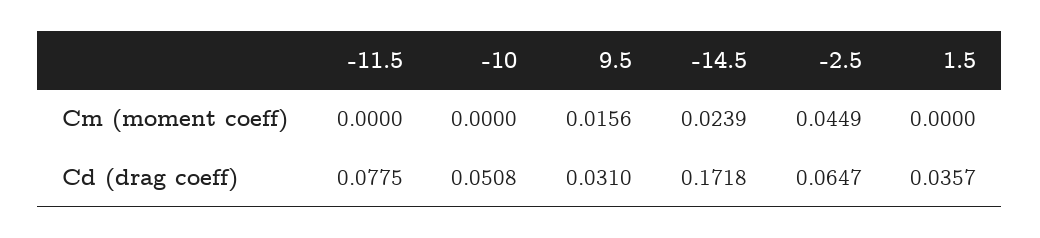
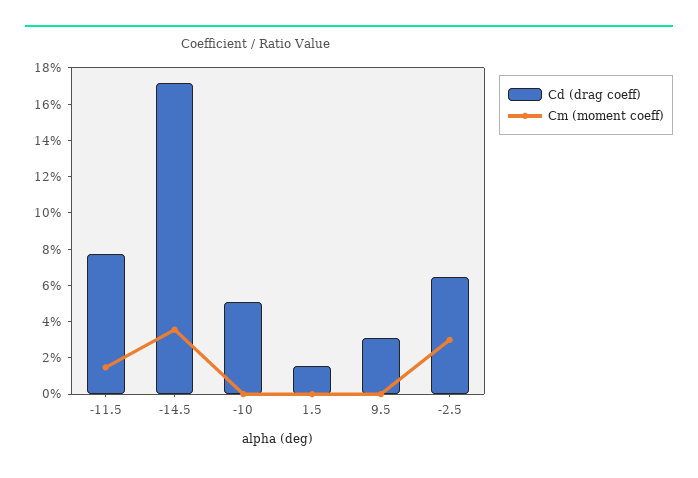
  {
    "Cm (moment coeff)": {
-     "-11.5": 0,
+     "-11.5": 0.015,
      "-10": 0,
-     "9.5": 0.0156,
+     "9.5": 0,
-     "-14.5": 0.0239,
+     "-14.5": 0.035,
-     "-2.5": 0.0449,
+     "-2.5": 0.03,
      "1.5": 0
    },
    "Cd (drag coeff)": {
      "-11.5": 0.0775,
      "-10": 0.0508,
      "9.5": 0.031,
      "-14.5": 0.1718,
      "-2.5": 0.0647,
-     "1.5": 0.0357
+     "1.5": 0.015
    }
  }

